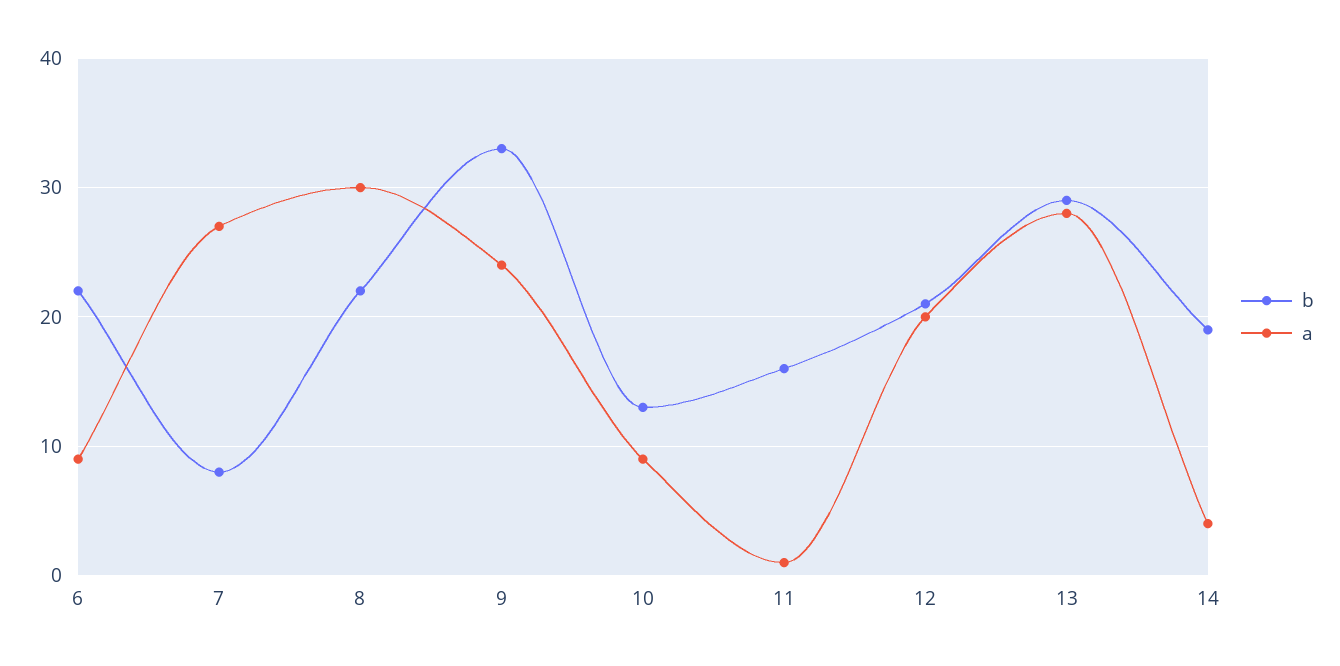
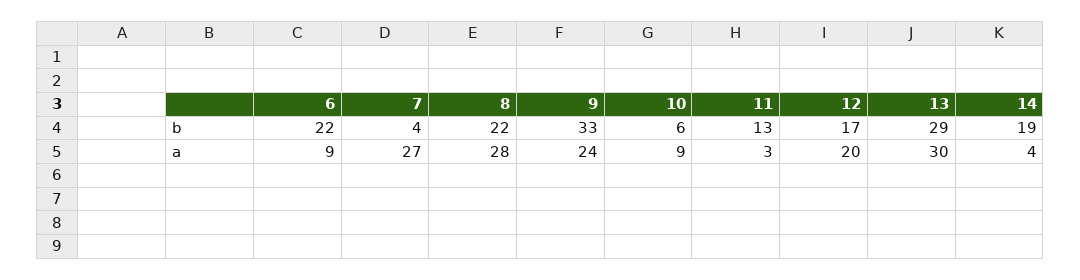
  {
    "b": {
      "6": 22,
-     "7": 8,
+     "7": 4,
      "8": 22,
      "9": 33,
-     "10": 13,
+     "10": 6,
-     "11": 16,
+     "11": 13,
-     "12": 21,
+     "12": 17,
      "13": 29,
      "14": 19
    },
    "a": {
      "6": 9,
      "7": 27,
-     "8": 30,
+     "8": 28,
      "9": 24,
      "10": 9,
-     "11": 1,
+     "11": 3,
      "12": 20,
-     "13": 28,
+     "13": 30,
      "14": 4
    }
  }

